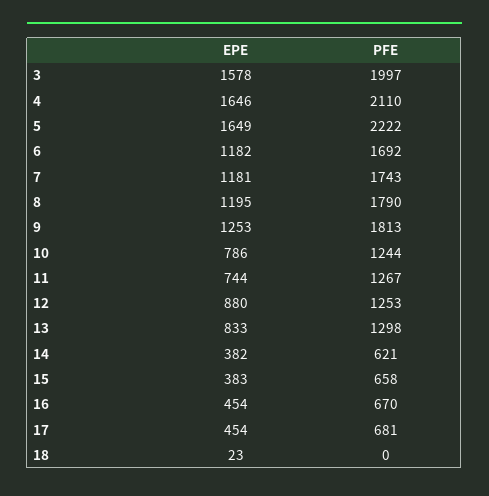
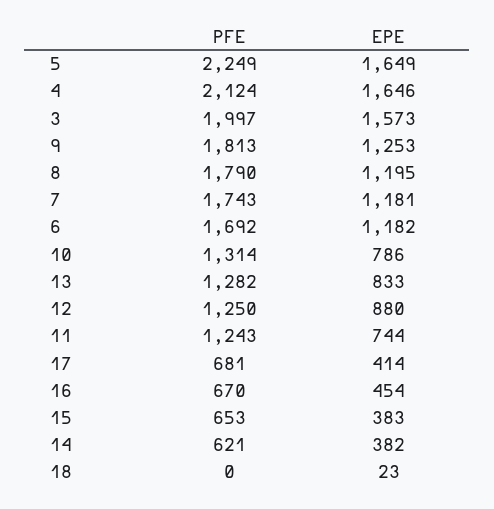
  {
    "EPE": {
-     "3": 1578,
+     "3": 1573,
      "4": 1646,
      "5": 1649,
      "6": 1182,
      "7": 1181,
      "8": 1195,
      "9": 1253,
      "10": 786,
      "11": 744,
      "12": 880,
      "13": 833,
      "14": 382,
      "15": 383,
      "16": 454,
-     "17": 454,
+     "17": 414,
      "18": 23
    },
    "PFE": {
      "3": 1997,
-     "4": 2110,
+     "4": 2124,
-     "5": 2222,
+     "5": 2249,
      "6": 1692,
      "7": 1743,
      "8": 1790,
      "9": 1813,
-     "10": 1244,
+     "10": 1314,
-     "11": 1267,
+     "11": 1243,
-     "12": 1253,
+     "12": 1250,
-     "13": 1298,
+     "13": 1282,
      "14": 621,
-     "15": 658,
+     "15": 653,
      "16": 670,
      "17": 681,
      "18": 0
    }
  }

